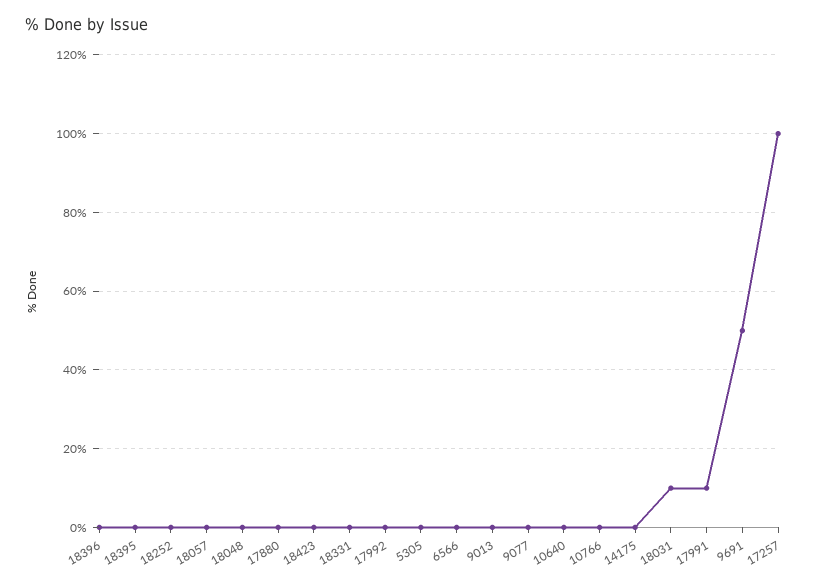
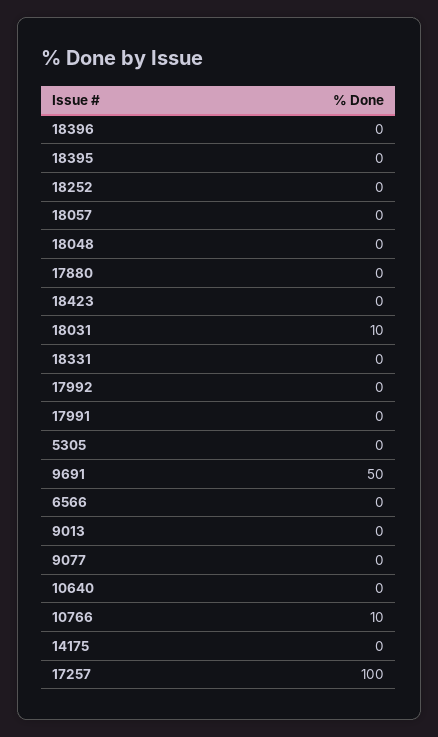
  {
    "18396": 0,
    "18395": 0,
    "18252": 0,
    "18057": 0,
    "18048": 0,
    "17880": 0,
    "18423": 0,
    "18331": 0,
    "17992": 0,
    "5305": 0,
    "6566": 0,
    "9013": 0,
    "9077": 0,
    "10640": 0,
-   "10766": 0,
+   "10766": 10,
    "14175": 0,
    "18031": 10,
-   "17991": 10,
+   "17991": 0,
    "9691": 50,
    "17257": 100
  }

